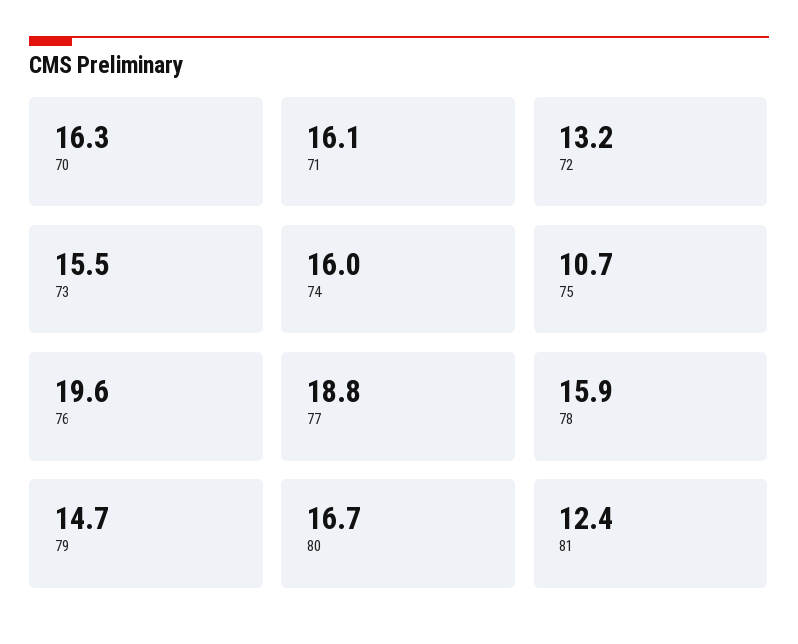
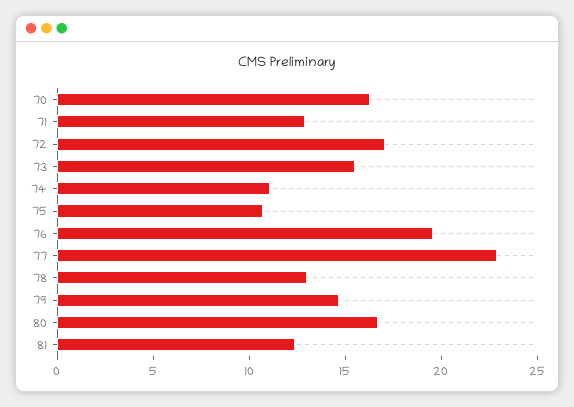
  {
    "70": 16.3,
-   "71": 16.1,
+   "71": 13,
-   "72": 13.2,
+   "72": 17,
    "73": 15.5,
-   "74": 16,
+   "74": 11,
    "75": 10.7,
    "76": 19.6,
-   "77": 18.8,
+   "77": 23,
-   "78": 15.9,
+   "78": 13,
    "79": 14.7,
    "80": 16.7,
    "81": 12.4
  }

